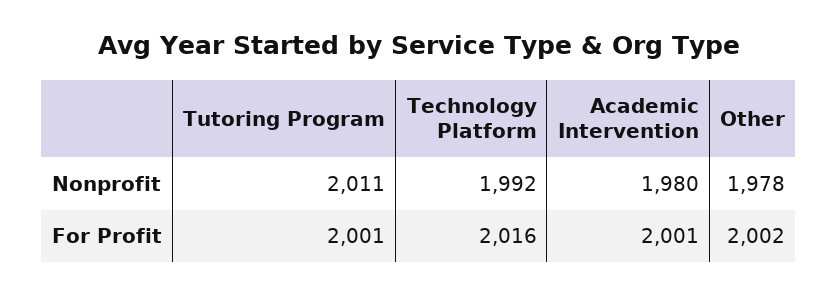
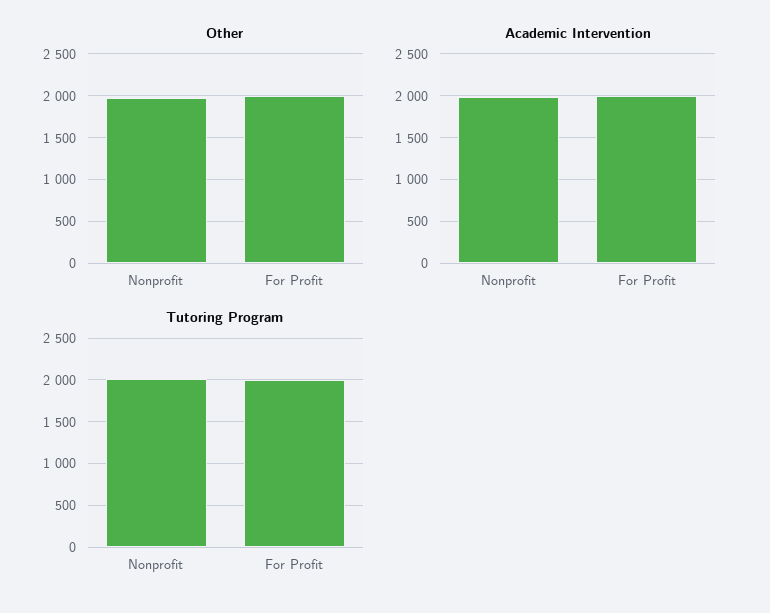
  {
    "Tutoring Program": {
      "Nonprofit": 2011,
      "For Profit": 2001
    },
-   "Technology Platform": {
-     "Nonprofit": 1992,
-     "For Profit": 2016
-   },
    "Academic Intervention": {
      "Nonprofit": 1980,
      "For Profit": 2001
    },
    "Other": {
      "Nonprofit": 1978,
      "For Profit": 2002
    }
  }

